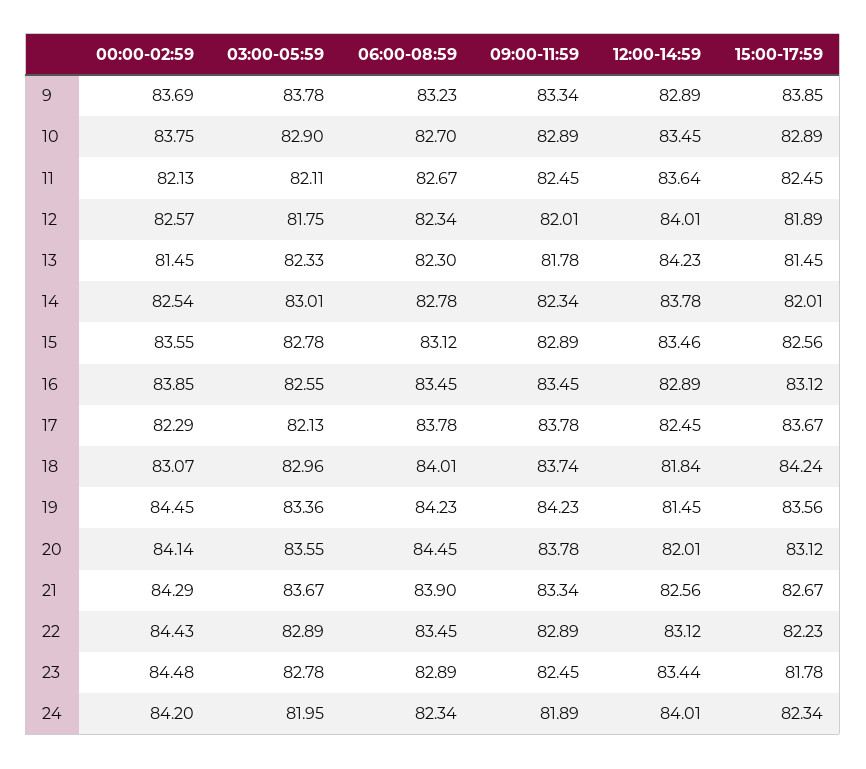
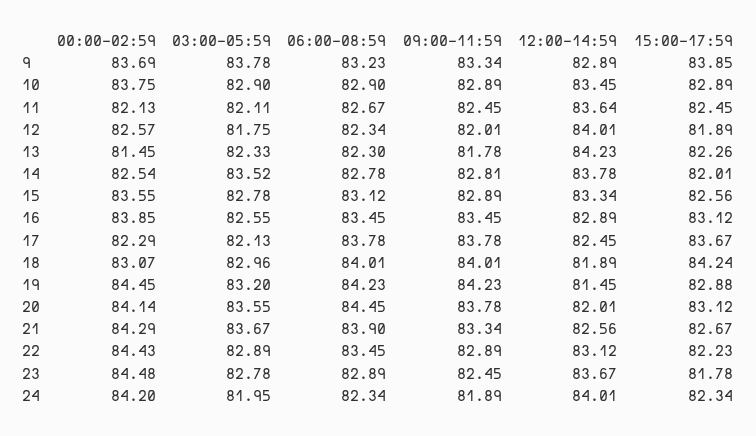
  {
    "00:00-02:59": {
      "9": 83.69,
      "10": 83.75,
      "11": 82.13,
      "12": 82.57,
      "13": 81.45,
      "14": 82.54,
      "15": 83.55,
      "16": 83.85,
      "17": 82.29,
      "18": 83.07,
      "19": 84.45,
      "20": 84.14,
      "21": 84.29,
      "22": 84.43,
      "23": 84.48,
      "24": 84.2
    },
    "03:00-05:59": {
      "9": 83.78,
      "10": 82.9,
      "11": 82.11,
      "12": 81.75,
      "13": 82.33,
-     "14": 83.01,
+     "14": 83.52,
      "15": 82.78,
      "16": 82.55,
      "17": 82.13,
      "18": 82.96,
-     "19": 83.36,
+     "19": 83.2,
      "20": 83.55,
      "21": 83.67,
      "22": 82.89,
      "23": 82.78,
      "24": 81.95
    },
    "06:00-08:59": {
      "9": 83.23,
-     "10": 82.7,
+     "10": 82.9,
      "11": 82.67,
      "12": 82.34,
      "13": 82.3,
      "14": 82.78,
      "15": 83.12,
      "16": 83.45,
      "17": 83.78,
      "18": 84.01,
      "19": 84.23,
      "20": 84.45,
      "21": 83.9,
      "22": 83.45,
      "23": 82.89,
      "24": 82.34
    },
    "09:00-11:59": {
      "9": 83.34,
      "10": 82.89,
      "11": 82.45,
      "12": 82.01,
      "13": 81.78,
-     "14": 82.34,
+     "14": 82.81,
      "15": 82.89,
      "16": 83.45,
      "17": 83.78,
-     "18": 83.74,
+     "18": 84.01,
      "19": 84.23,
      "20": 83.78,
      "21": 83.34,
      "22": 82.89,
      "23": 82.45,
      "24": 81.89
    },
    "12:00-14:59": {
      "9": 82.89,
      "10": 83.45,
      "11": 83.64,
      "12": 84.01,
      "13": 84.23,
      "14": 83.78,
-     "15": 83.46,
+     "15": 83.34,
      "16": 82.89,
      "17": 82.45,
-     "18": 81.84,
+     "18": 81.89,
      "19": 81.45,
      "20": 82.01,
      "21": 82.56,
      "22": 83.12,
-     "23": 83.44,
+     "23": 83.67,
      "24": 84.01
    },
    "15:00-17:59": {
      "9": 83.85,
      "10": 82.89,
      "11": 82.45,
      "12": 81.89,
-     "13": 81.45,
+     "13": 82.26,
      "14": 82.01,
      "15": 82.56,
      "16": 83.12,
      "17": 83.67,
      "18": 84.24,
-     "19": 83.56,
+     "19": 82.88,
      "20": 83.12,
      "21": 82.67,
      "22": 82.23,
      "23": 81.78,
      "24": 82.34
    }
  }

